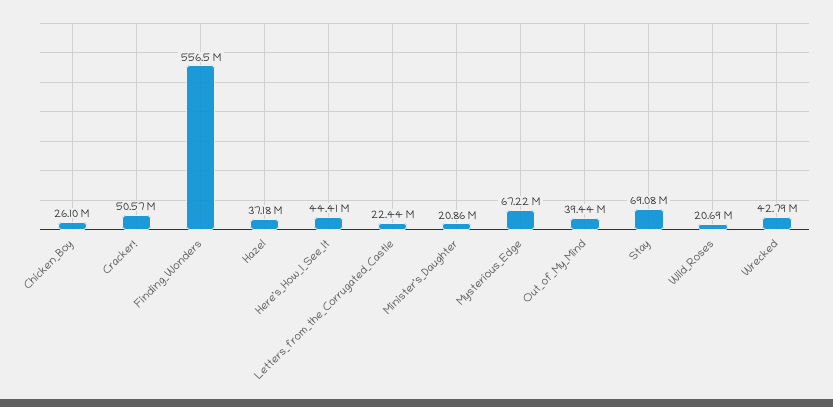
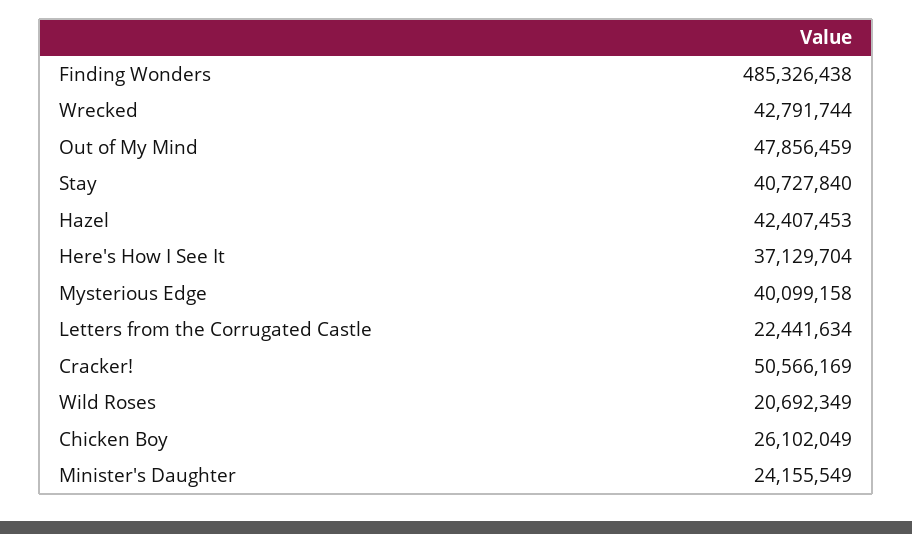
  {
    "Chicken_Boy": 26102049,
    "Cracker!": 50566169,
-   "Finding_Wonders": 556500000,
+   "Finding_Wonders": 485326438,
-   "Hazel": 37180000,
+   "Hazel": 42407453,
-   "Here's_How_I_See_It": 44410000,
+   "Here's_How_I_See_It": 37129704,
    "Letters_from_the_Corrugated_Castle": 22441634,
-   "Minister's_Daughter": 20860000,
+   "Minister's_Daughter": 24155549,
-   "Mysterious_Edge": 67220000,
+   "Mysterious_Edge": 40099158,
-   "Out_of_My_Mind": 39440000,
+   "Out_of_My_Mind": 47856459,
-   "Stay": 69080000,
+   "Stay": 40727840,
    "Wild_Roses": 20692349,
    "Wrecked": 42791744
  }

